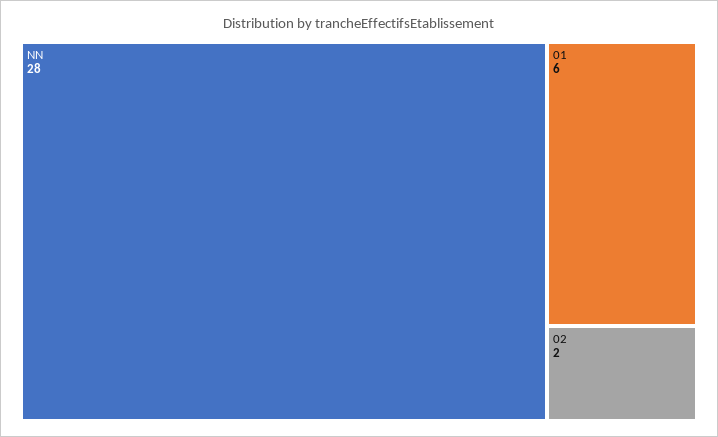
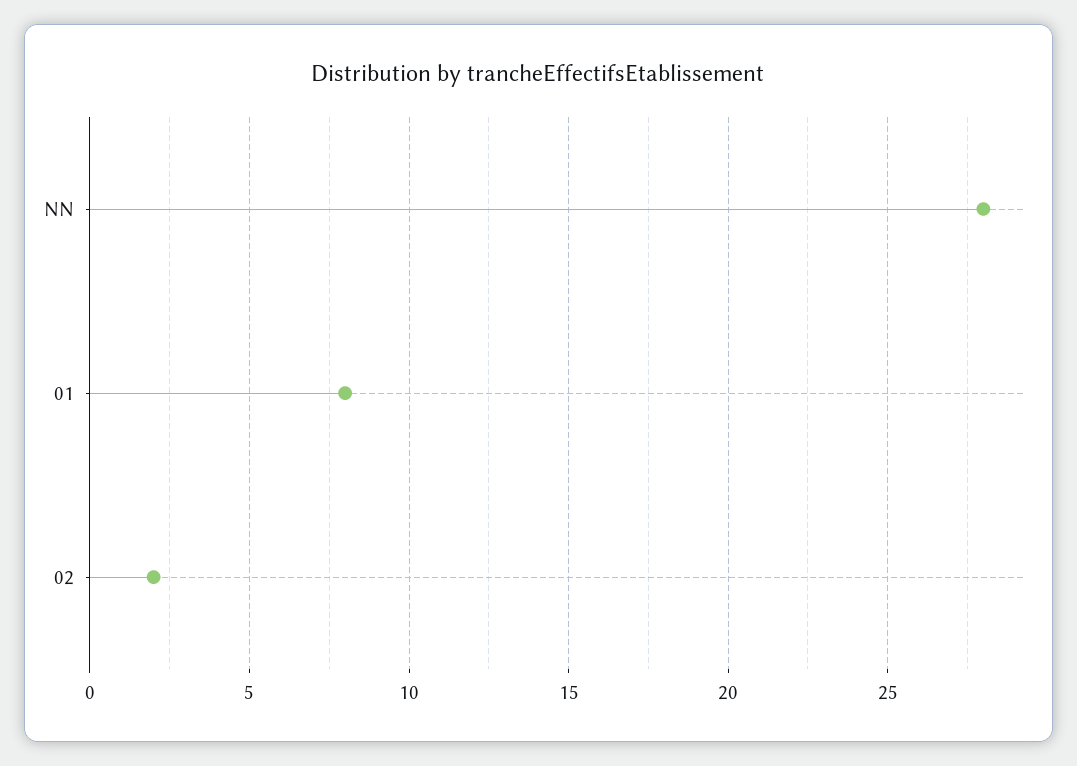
  {
    "NN": 28,
-   "01": 6,
+   "01": 8,
    "02": 2
  }

